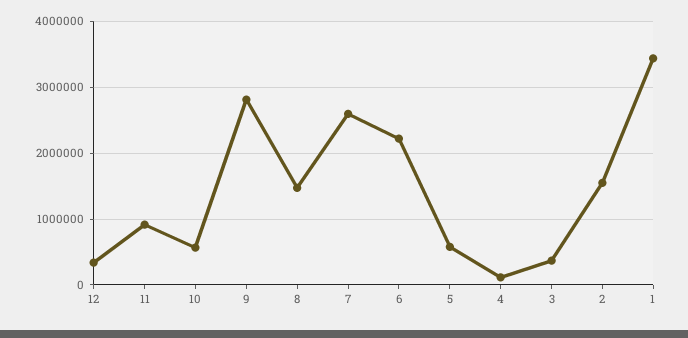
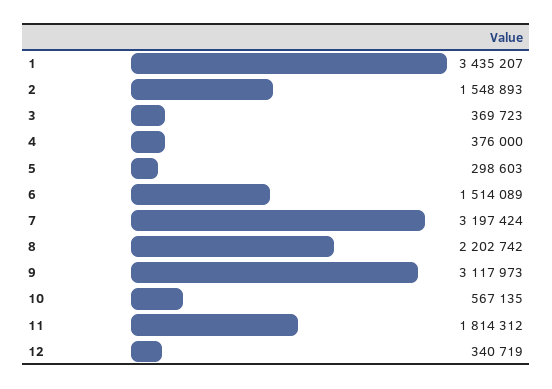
  {
    "12": 340719,
-   "11": 900000,
+   "11": 1814312,
    "10": 567135,
-   "9": 2800000,
+   "9": 3117973,
-   "8": 1500000,
+   "8": 2202742,
-   "7": 2600000,
+   "7": 3197424,
-   "6": 2200000,
+   "6": 1514089,
-   "5": 600000,
+   "5": 298603,
-   "4": 100000,
+   "4": 376000,
    "3": 369723,
    "2": 1548893,
    "1": 3435207
  }

